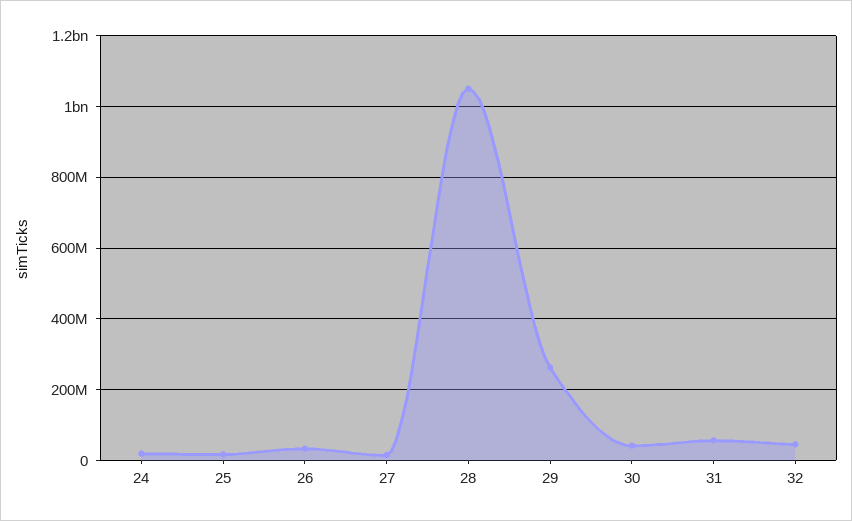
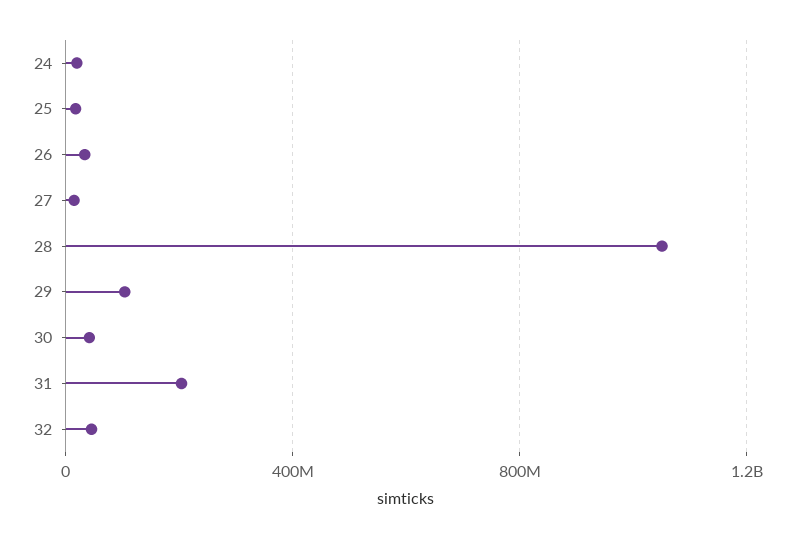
  {
    "24": 20000000,
    "25": 20000000,
    "26": 40000000,
    "27": 20000000,
    "28": 1060000000,
-   "29": 260000000,
+   "29": 100000000,
    "30": 40000000,
-   "31": 60000000,
+   "31": 200000000,
    "32": 40000000
  }

